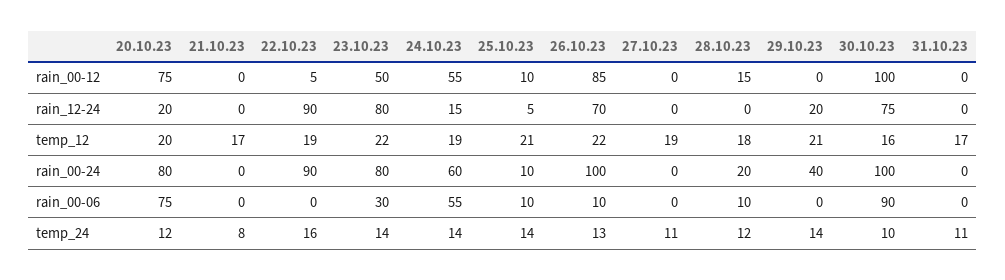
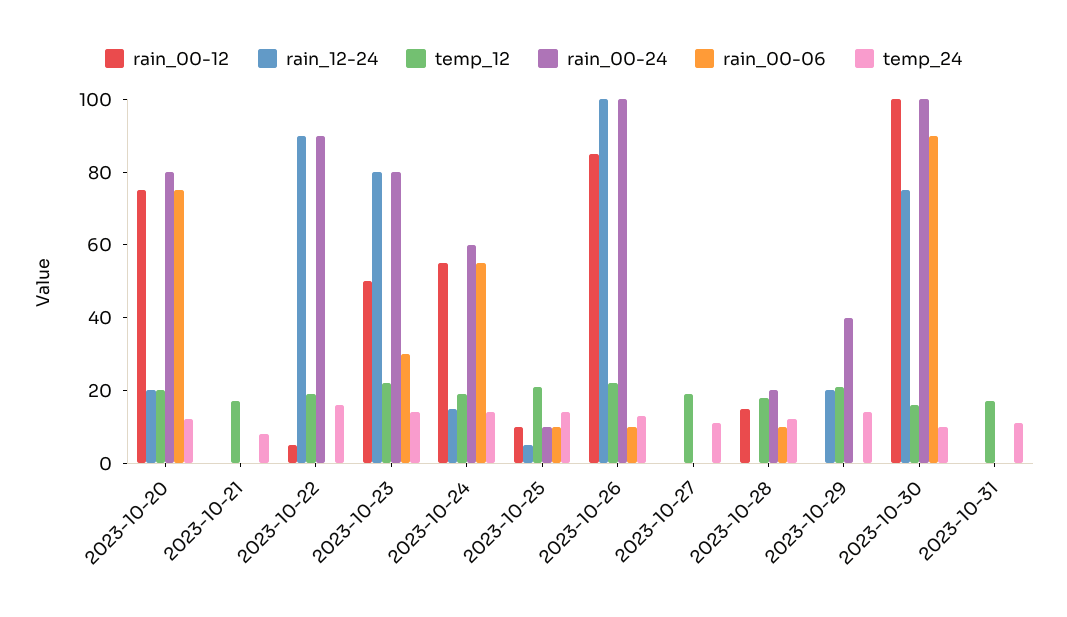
  {
    "rain_00-12": {
      "20.10.23": 75,
      "21.10.23": 0,
      "22.10.23": 5,
      "23.10.23": 50,
      "24.10.23": 55,
      "25.10.23": 10,
      "26.10.23": 85,
      "27.10.23": 0,
      "28.10.23": 15,
      "29.10.23": 0,
      "30.10.23": 100,
      "31.10.23": 0
    },
    "rain_12-24": {
      "20.10.23": 20,
      "21.10.23": 0,
      "22.10.23": 90,
      "23.10.23": 80,
      "24.10.23": 15,
      "25.10.23": 5,
-     "26.10.23": 70,
+     "26.10.23": 100,
      "27.10.23": 0,
      "28.10.23": 0,
      "29.10.23": 20,
      "30.10.23": 75,
      "31.10.23": 0
    },
    "temp_12": {
      "20.10.23": 20,
      "21.10.23": 17,
      "22.10.23": 19,
      "23.10.23": 22,
      "24.10.23": 19,
      "25.10.23": 21,
      "26.10.23": 22,
      "27.10.23": 19,
      "28.10.23": 18,
      "29.10.23": 21,
      "30.10.23": 16,
      "31.10.23": 17
    },
    "rain_00-24": {
      "20.10.23": 80,
      "21.10.23": 0,
      "22.10.23": 90,
      "23.10.23": 80,
      "24.10.23": 60,
      "25.10.23": 10,
      "26.10.23": 100,
      "27.10.23": 0,
      "28.10.23": 20,
      "29.10.23": 40,
      "30.10.23": 100,
      "31.10.23": 0
    },
    "rain_00-06": {
      "20.10.23": 75,
      "21.10.23": 0,
      "22.10.23": 0,
      "23.10.23": 30,
      "24.10.23": 55,
      "25.10.23": 10,
      "26.10.23": 10,
      "27.10.23": 0,
      "28.10.23": 10,
      "29.10.23": 0,
      "30.10.23": 90,
      "31.10.23": 0
    },
    "temp_24": {
      "20.10.23": 12,
      "21.10.23": 8,
      "22.10.23": 16,
      "23.10.23": 14,
      "24.10.23": 14,
      "25.10.23": 14,
      "26.10.23": 13,
      "27.10.23": 11,
      "28.10.23": 12,
      "29.10.23": 14,
      "30.10.23": 10,
      "31.10.23": 11
    }
  }

